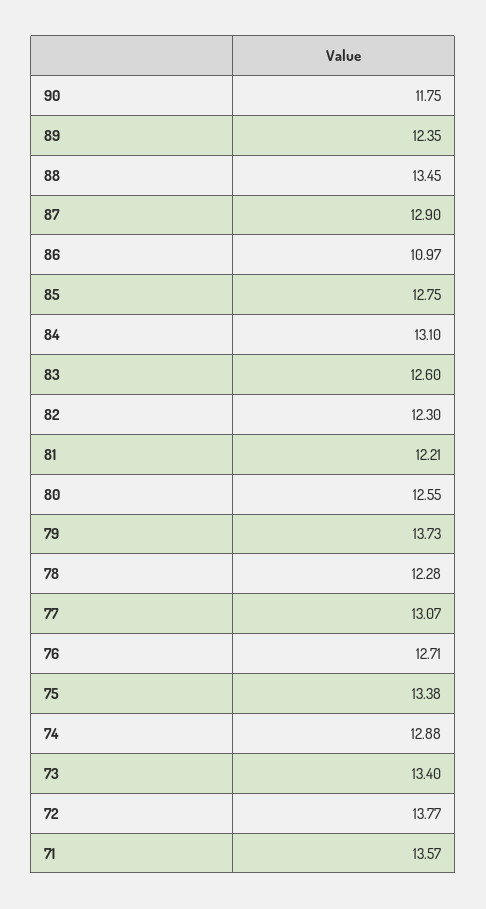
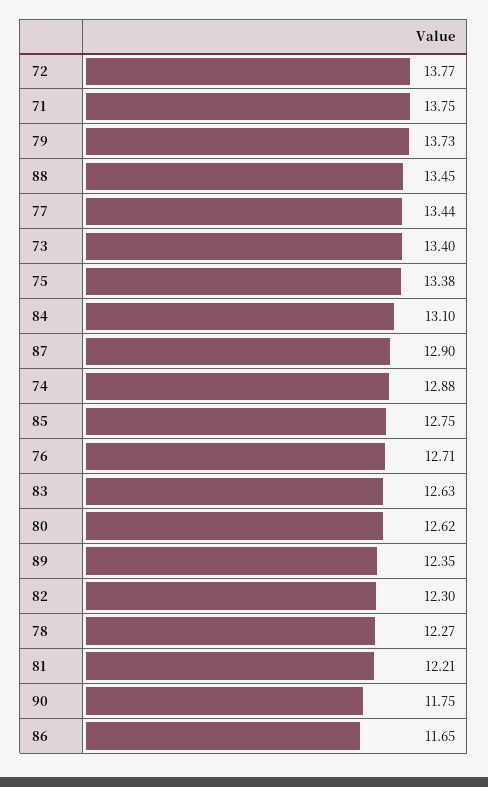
  {
    "90": 11.75,
    "89": 12.35,
    "88": 13.45,
    "87": 12.9,
-   "86": 10.97,
+   "86": 11.65,
    "85": 12.75,
    "84": 13.1,
-   "83": 12.6,
+   "83": 12.63,
    "82": 12.3,
    "81": 12.21,
-   "80": 12.55,
+   "80": 12.62,
    "79": 13.73,
-   "78": 12.28,
+   "78": 12.27,
-   "77": 13.07,
+   "77": 13.44,
    "76": 12.71,
    "75": 13.38,
    "74": 12.88,
    "73": 13.4,
    "72": 13.77,
-   "71": 13.57
+   "71": 13.75
  }

